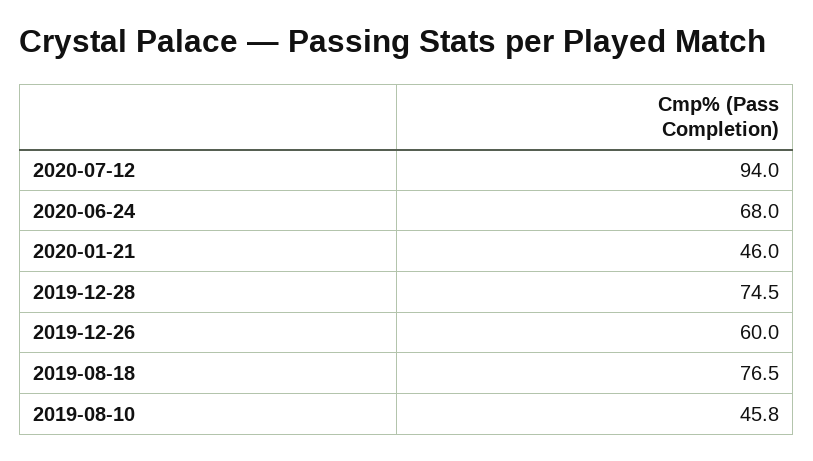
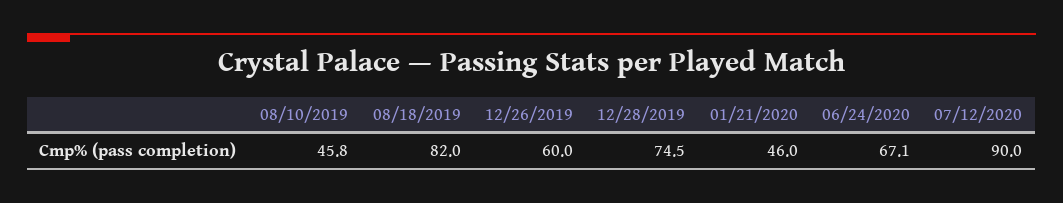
  {
-   "2020-07-12": 94,
+   "2020-07-12": 90,
-   "2020-06-24": 68,
+   "2020-06-24": 67.1,
    "2020-01-21": 46,
    "2019-12-28": 74.5,
    "2019-12-26": 60,
-   "2019-08-18": 76.5,
+   "2019-08-18": 82,
    "2019-08-10": 45.8
  }

